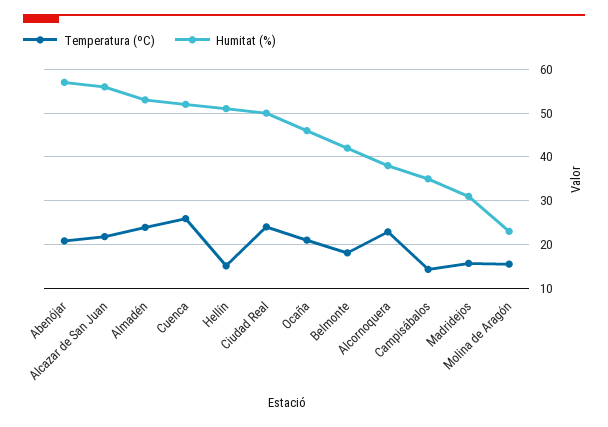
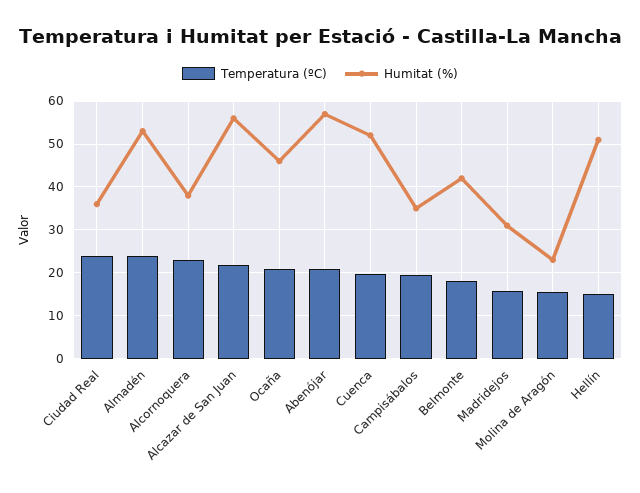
  {
    "Temperatura (ºC)": {
      "Abenójar": 20,
      "Alcazar de San Juan": 22,
      "Almadén": 24,
-     "Cuenca": 26,
+     "Cuenca": 20,
      "Hellín": 16,
      "Ciudad Real": 24,
      "Ocaña": 22,
      "Belmonte": 18,
      "Alcornoquera": 22,
-     "Campisábalos": 14,
+     "Campisábalos": 20,
      "Madridejos": 16,
      "Molina de Aragón": 16
    },
    "Humitat (%)": {
      "Abenójar": 58,
      "Alcazar de San Juan": 56,
      "Almadén": 54,
      "Cuenca": 52,
      "Hellín": 52,
-     "Ciudad Real": 50,
+     "Ciudad Real": 36,
      "Ocaña": 46,
      "Belmonte": 42,
      "Alcornoquera": 38,
      "Campisábalos": 36,
      "Madridejos": 32,
      "Molina de Aragón": 24
    }
  }

